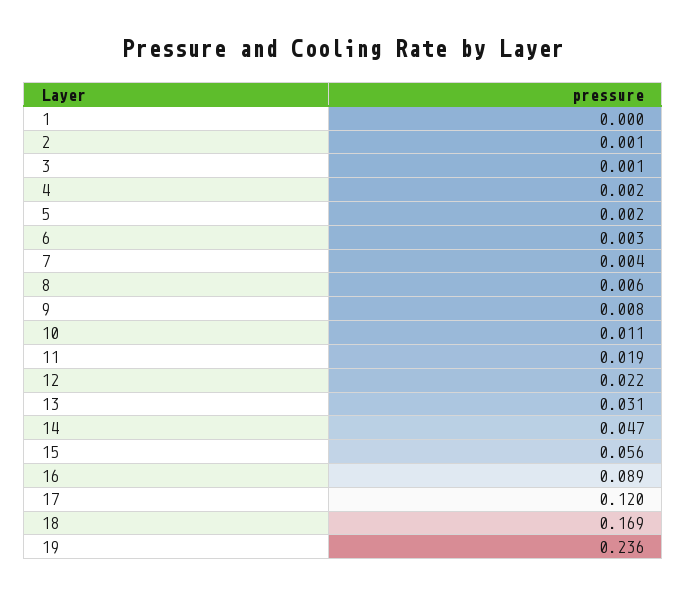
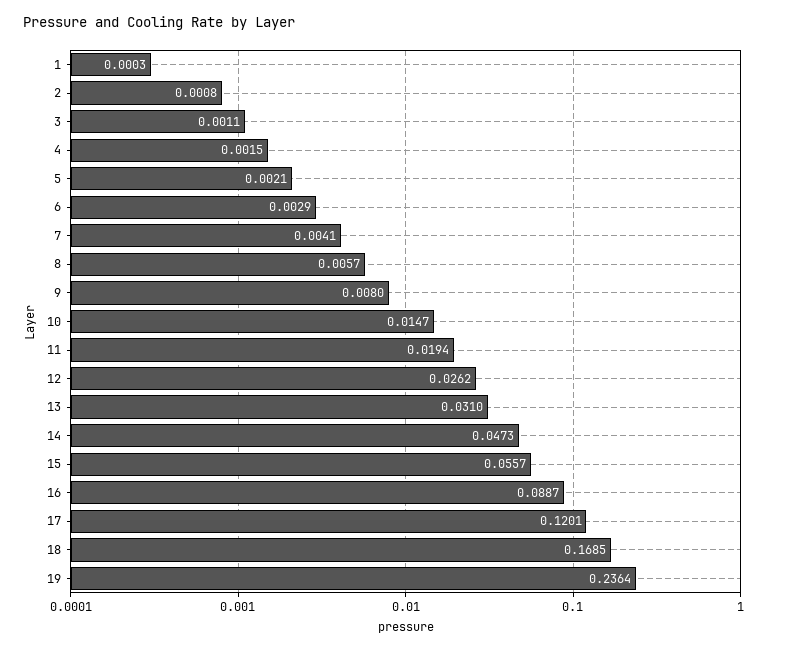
  {
    "1": 0.0003,
    "2": 0.0008,
    "3": 0.0011,
    "4": 0.0015,
    "5": 0.0021,
    "6": 0.0029,
    "7": 0.0041,
    "8": 0.0057,
    "9": 0.008,
-   "10": 0.011,
+   "10": 0.0147,
    "11": 0.0194,
-   "12": 0.022,
+   "12": 0.0262,
    "13": 0.031,
    "14": 0.0473,
    "15": 0.0557,
    "16": 0.0887,
    "17": 0.1201,
    "18": 0.1685,
    "19": 0.2364
  }

